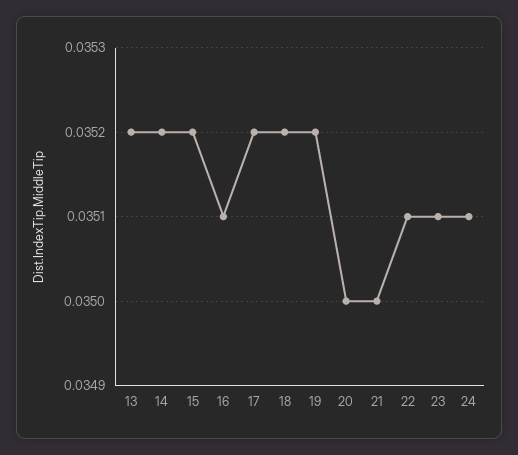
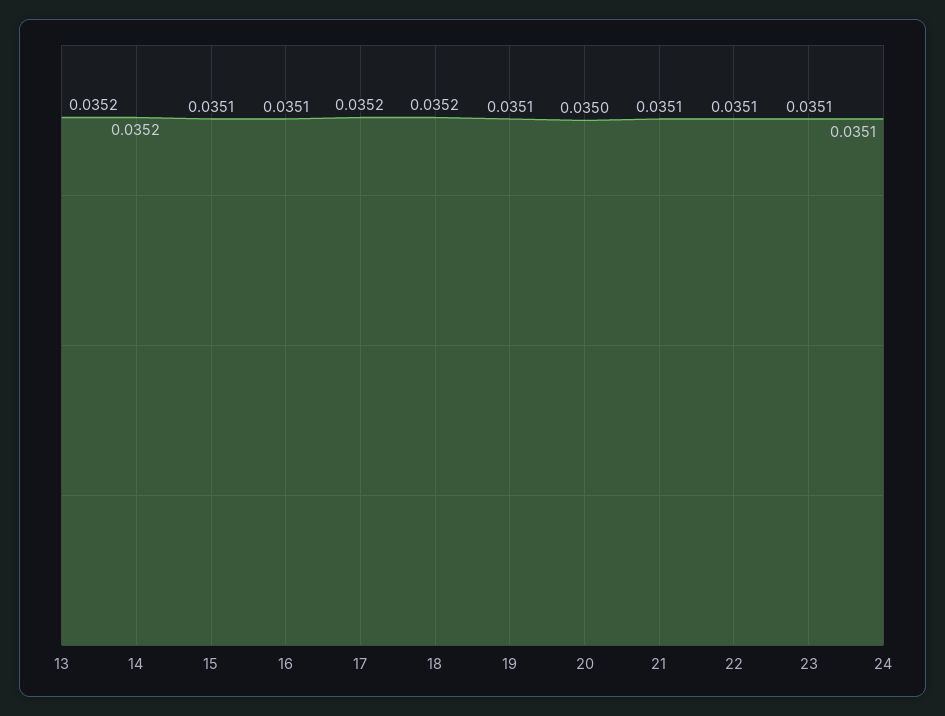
  {
    "13": 0.0352,
    "14": 0.0352,
-   "15": 0.0352,
+   "15": 0.0351,
    "16": 0.0351,
    "17": 0.0352,
    "18": 0.0352,
-   "19": 0.0352,
+   "19": 0.0351,
    "20": 0.035,
-   "21": 0.035,
+   "21": 0.0351,
    "22": 0.0351,
    "23": 0.0351,
    "24": 0.0351
  }

